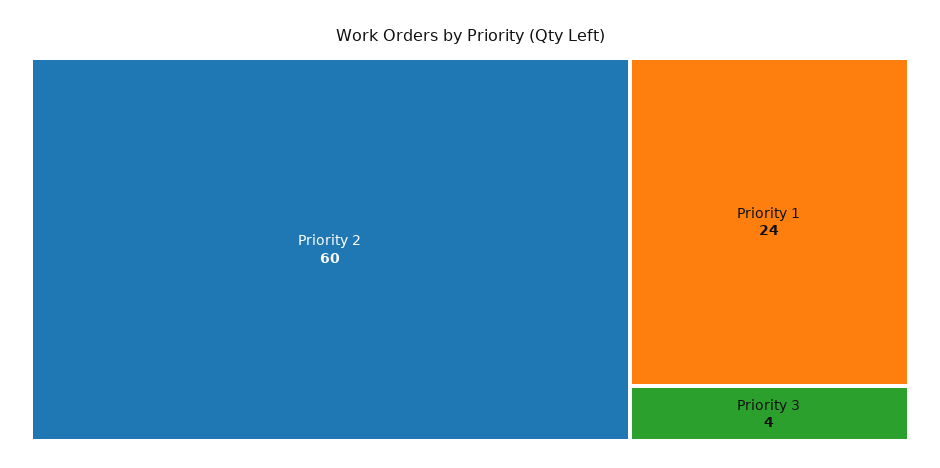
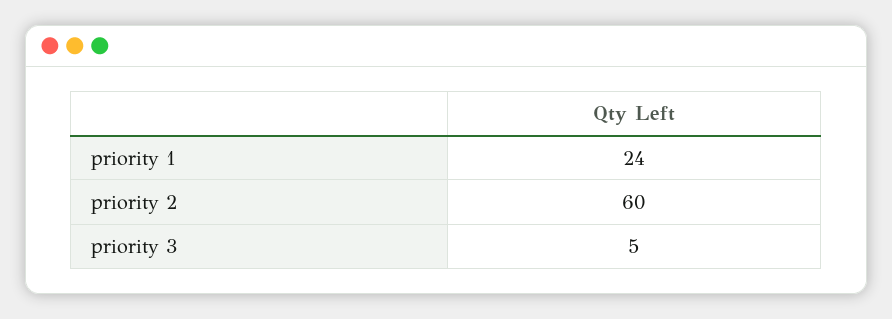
  {
    "Priority 2": 60,
    "Priority 1": 24,
-   "Priority 3": 4
+   "Priority 3": 5
  }

